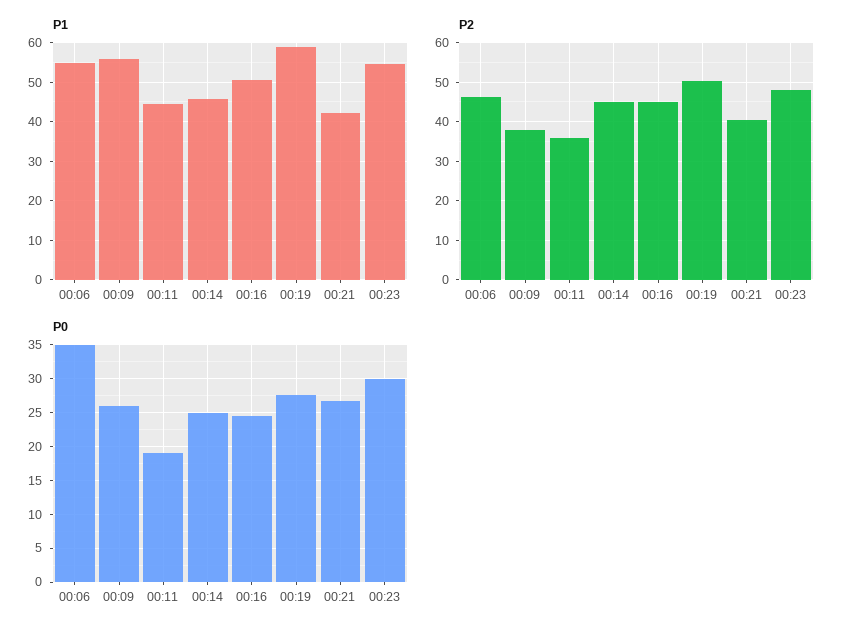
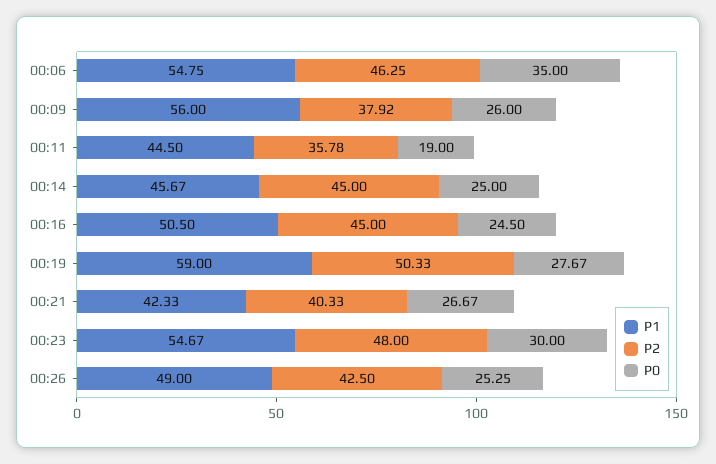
  {
    "P1": {
      "00:06": 54.75,
      "00:09": 56,
      "00:11": 44.5,
      "00:14": 45.67,
      "00:16": 50.5,
      "00:19": 59,
      "00:21": 42.33,
-     "00:23": 54.67
+     "00:23": 54.67,
+     "00:26": 49
    },
    "P2": {
      "00:06": 46.25,
      "00:09": 37.92,
      "00:11": 35.78,
      "00:14": 45,
      "00:16": 45,
      "00:19": 50.33,
      "00:21": 40.33,
-     "00:23": 48
+     "00:23": 48,
+     "00:26": 42.5
    },
    "P0": {
      "00:06": 35,
      "00:09": 26,
      "00:11": 19,
      "00:14": 25,
      "00:16": 24.5,
      "00:19": 27.67,
      "00:21": 26.67,
-     "00:23": 30
+     "00:23": 30,
+     "00:26": 25.25
    }
  }

